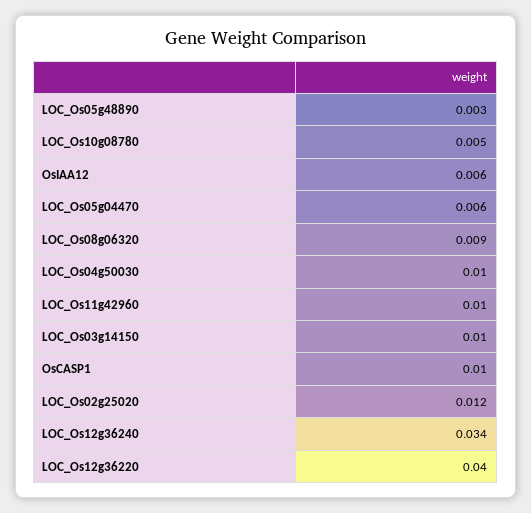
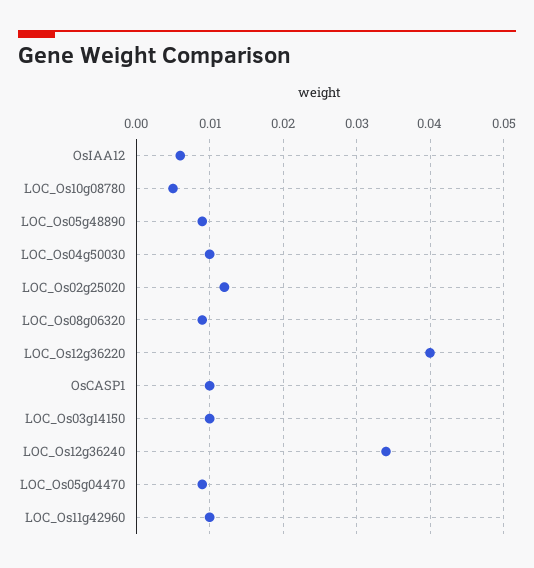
  {
-   "LOC_Os05g48890": 0.003,
+   "LOC_Os05g48890": 0.009,
    "LOC_Os10g08780": 0.005,
    "OsIAA12": 0.006,
-   "LOC_Os05g04470": 0.006,
+   "LOC_Os05g04470": 0.009,
    "LOC_Os08g06320": 0.009,
    "LOC_Os04g50030": 0.01,
    "LOC_Os11g42960": 0.01,
    "LOC_Os03g14150": 0.01,
    "OsCASP1": 0.01,
    "LOC_Os02g25020": 0.012,
    "LOC_Os12g36240": 0.034,
    "LOC_Os12g36220": 0.04
  }

